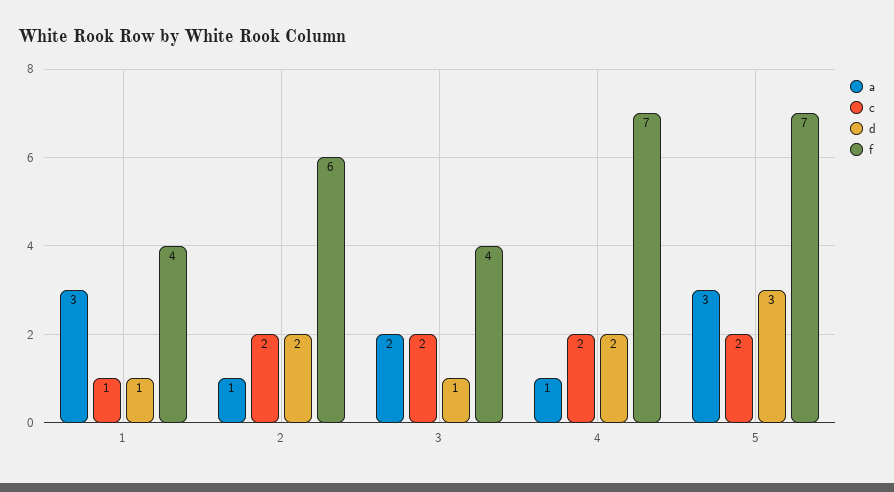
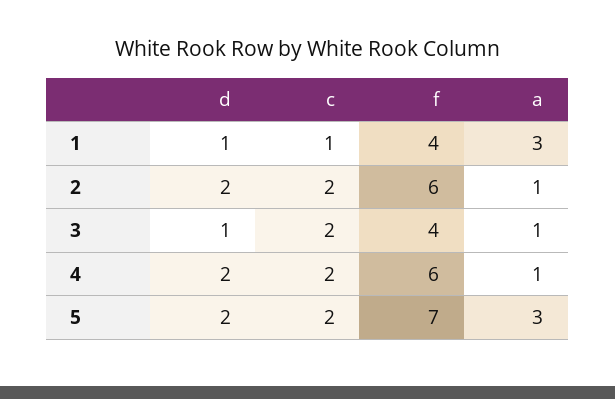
  {
    "a": {
      "1": 3,
      "2": 1,
-     "3": 2,
+     "3": 1,
      "4": 1,
      "5": 3
    },
    "c": {
      "1": 1,
      "2": 2,
      "3": 2,
      "4": 2,
      "5": 2
    },
    "d": {
      "1": 1,
      "2": 2,
      "3": 1,
      "4": 2,
-     "5": 3
+     "5": 2
    },
    "f": {
      "1": 4,
      "2": 6,
      "3": 4,
-     "4": 7,
+     "4": 6,
      "5": 7
    }
  }

